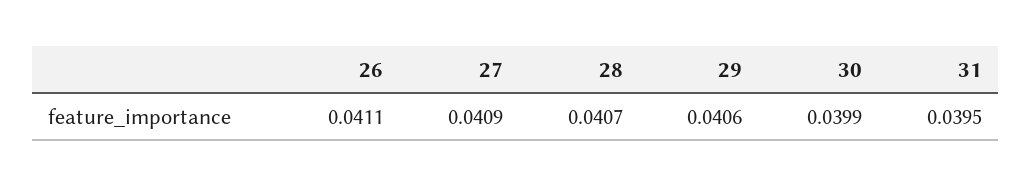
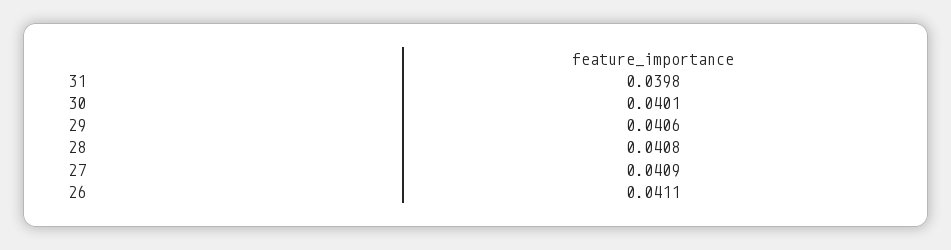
  {
    "26": 0.0411,
    "27": 0.0409,
-   "28": 0.0407,
+   "28": 0.0408,
    "29": 0.0406,
-   "30": 0.0399,
+   "30": 0.0401,
-   "31": 0.0395
+   "31": 0.0398
  }

